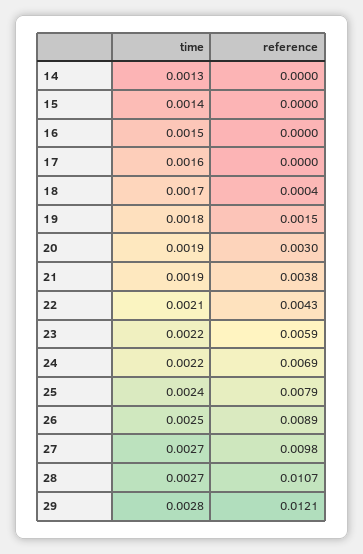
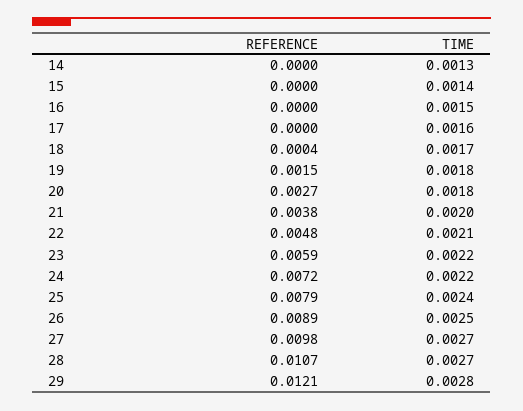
  {
    "time": {
      "14": 0.0013,
      "15": 0.0014,
      "16": 0.0015,
      "17": 0.0016,
      "18": 0.0017,
      "19": 0.0018,
-     "20": 0.0019,
+     "20": 0.0018,
-     "21": 0.0019,
+     "21": 0.002,
      "22": 0.0021,
      "23": 0.0022,
      "24": 0.0022,
      "25": 0.0024,
      "26": 0.0025,
      "27": 0.0027,
      "28": 0.0027,
      "29": 0.0028
    },
    "reference": {
      "14": 0,
      "15": 0,
      "16": 0,
      "17": 0,
      "18": 0.0004,
      "19": 0.0015,
-     "20": 0.003,
+     "20": 0.0027,
      "21": 0.0038,
-     "22": 0.0043,
+     "22": 0.0048,
      "23": 0.0059,
-     "24": 0.0069,
+     "24": 0.0072,
      "25": 0.0079,
      "26": 0.0089,
      "27": 0.0098,
      "28": 0.0107,
      "29": 0.0121
    }
  }

